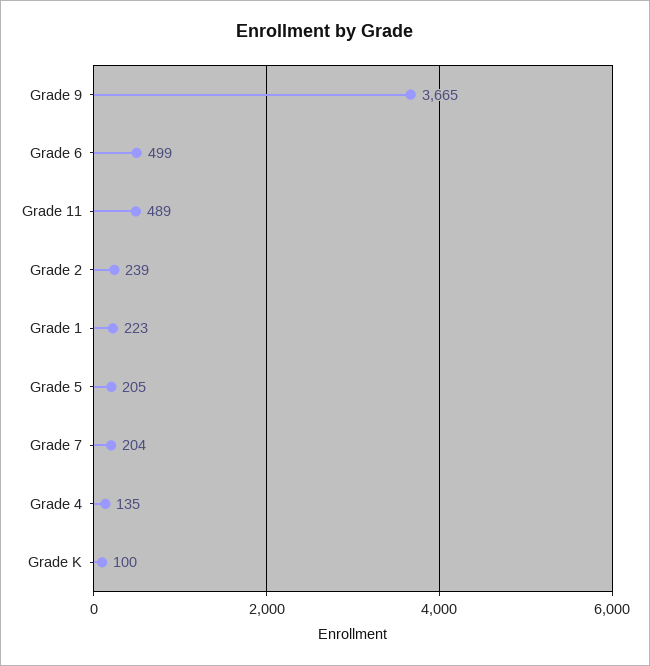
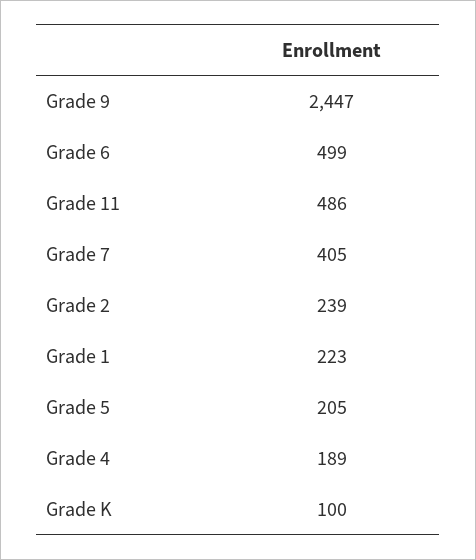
  {
-   "Grade 9": 3665,
+   "Grade 9": 2447,
    "Grade 6": 499,
-   "Grade 11": 489,
+   "Grade 11": 486,
    "Grade 2": 239,
    "Grade 1": 223,
    "Grade 5": 205,
-   "Grade 7": 204,
+   "Grade 7": 405,
-   "Grade 4": 135,
+   "Grade 4": 189,
    "Grade K": 100
  }

